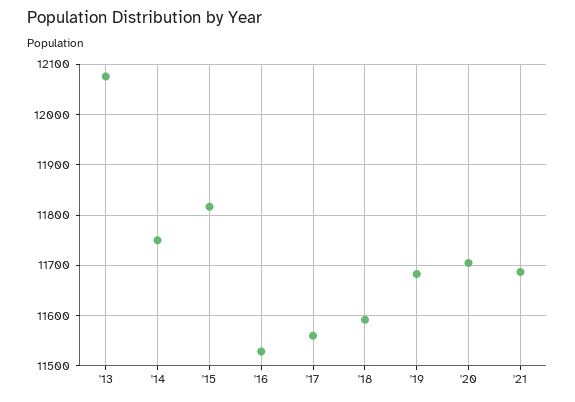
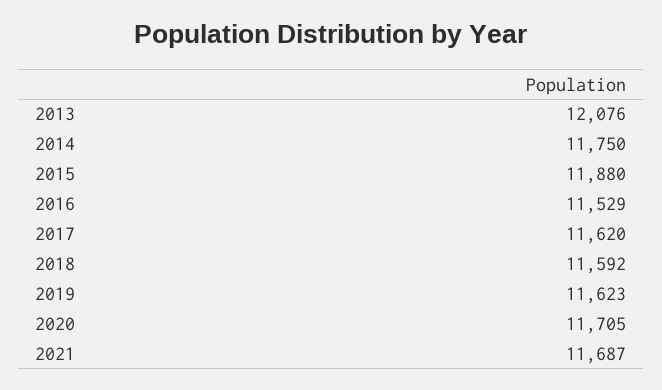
  {
    "'13": 12076,
    "'14": 11750,
-   "'15": 11820,
+   "'15": 11880,
    "'16": 11529,
-   "'17": 11560,
+   "'17": 11620,
    "'18": 11592,
-   "'19": 11680,
+   "'19": 11623,
    "'20": 11705,
    "'21": 11687
  }

